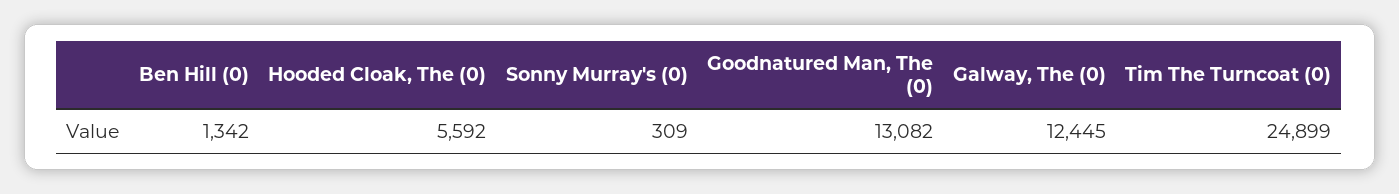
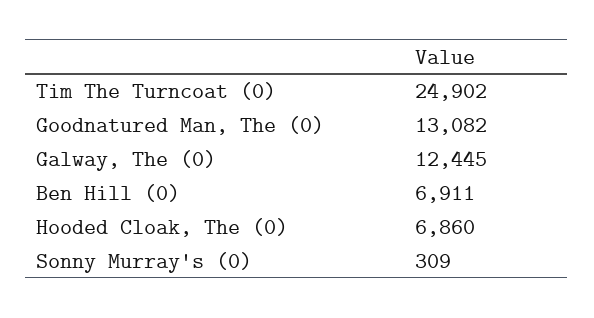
  {
-   "Ben Hill (0)": 1342,
+   "Ben Hill (0)": 6911,
-   "Hooded Cloak, The (0)": 5592,
+   "Hooded Cloak, The (0)": 6860,
    "Sonny Murray's (0)": 309,
    "Goodnatured Man, The (0)": 13082,
    "Galway, The (0)": 12445,
-   "Tim The Turncoat (0)": 24899
+   "Tim The Turncoat (0)": 24902
  }

